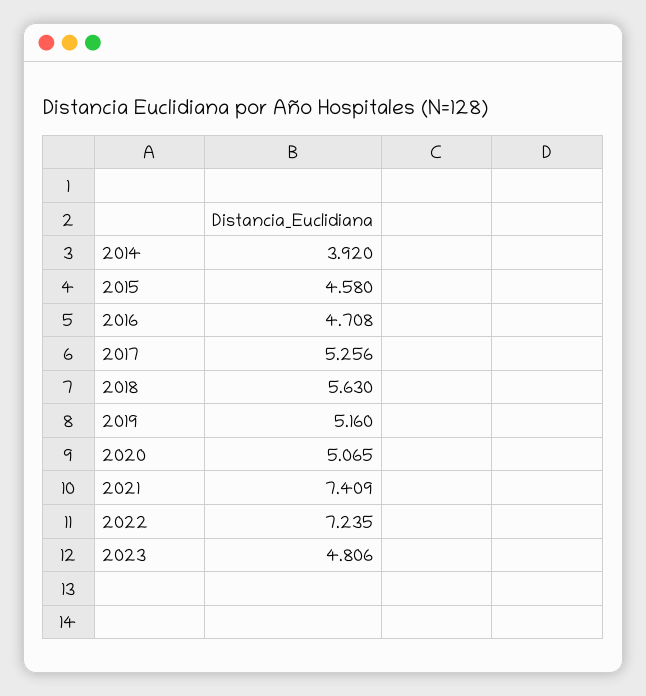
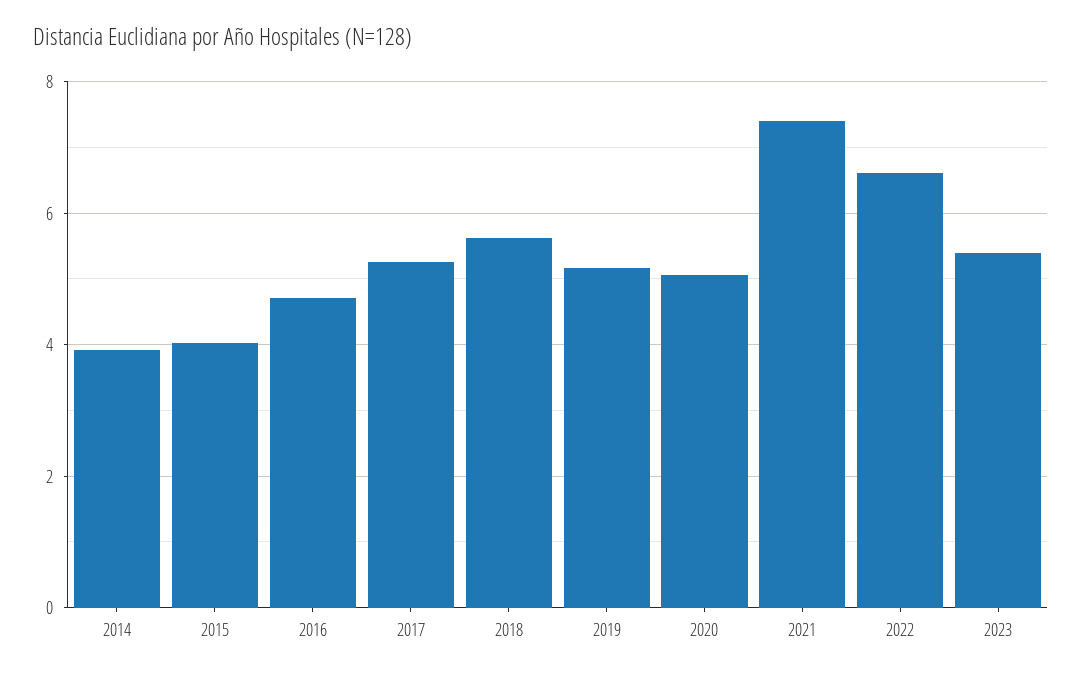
  {
    "2014": 3.92,
-   "2015": 4.58,
+   "2015": 4,
    "2016": 4.708,
    "2017": 5.256,
    "2018": 5.63,
    "2019": 5.16,
    "2020": 5.065,
    "2021": 7.409,
-   "2022": 7.235,
+   "2022": 6.6,
-   "2023": 4.806
+   "2023": 5.4
  }

